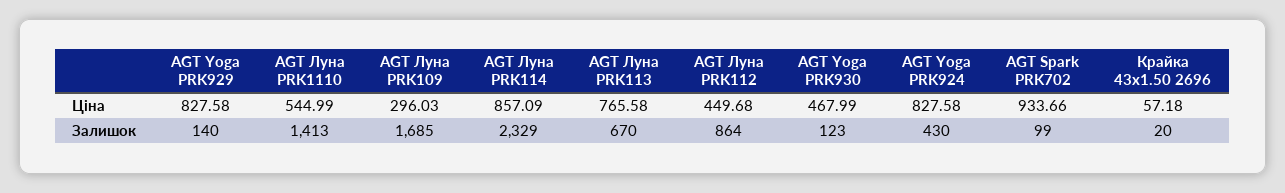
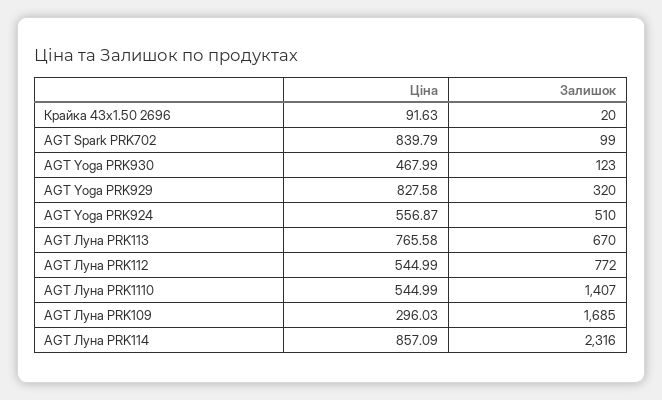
  {
    "AGT Yoga PRK929": {
      "Ціна": 827.58,
-     "Залишок": 140
+     "Залишок": 320
    },
    "AGT Луна PRK1110": {
      "Ціна": 544.99,
-     "Залишок": 1413
+     "Залишок": 1407
    },
    "AGT Луна PRK109": {
      "Ціна": 296.03,
      "Залишок": 1685
    },
    "AGT Луна PRK114": {
      "Ціна": 857.09,
-     "Залишок": 2329
+     "Залишок": 2316
    },
    "AGT Луна PRK113": {
      "Ціна": 765.58,
      "Залишок": 670
    },
    "AGT Луна PRK112": {
-     "Ціна": 449.68,
+     "Ціна": 544.99,
-     "Залишок": 864
+     "Залишок": 772
    },
    "AGT Yoga PRK930": {
      "Ціна": 467.99,
      "Залишок": 123
    },
    "AGT Yoga PRK924": {
-     "Ціна": 827.58,
+     "Ціна": 556.87,
-     "Залишок": 430
+     "Залишок": 510
    },
    "AGT Spark PRK702": {
-     "Ціна": 933.66,
+     "Ціна": 839.79,
      "Залишок": 99
    },
    "Крайка 43x1.50 2696": {
-     "Ціна": 57.18,
+     "Ціна": 91.63,
      "Залишок": 20
    }
  }

